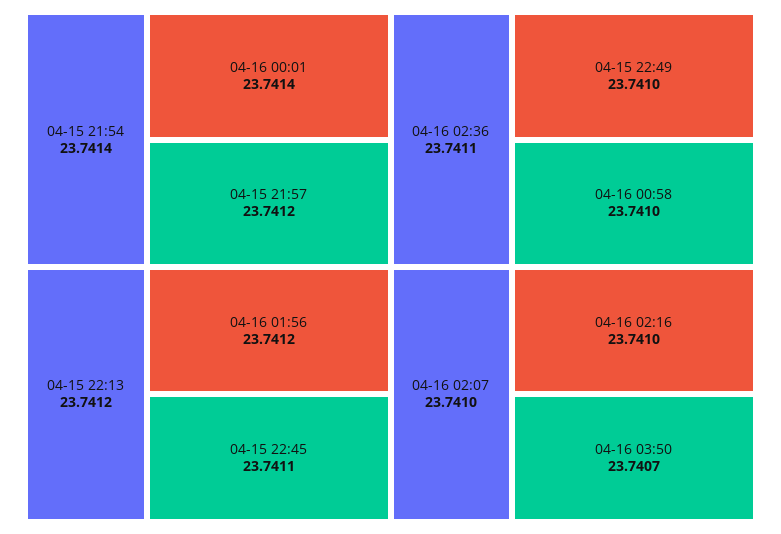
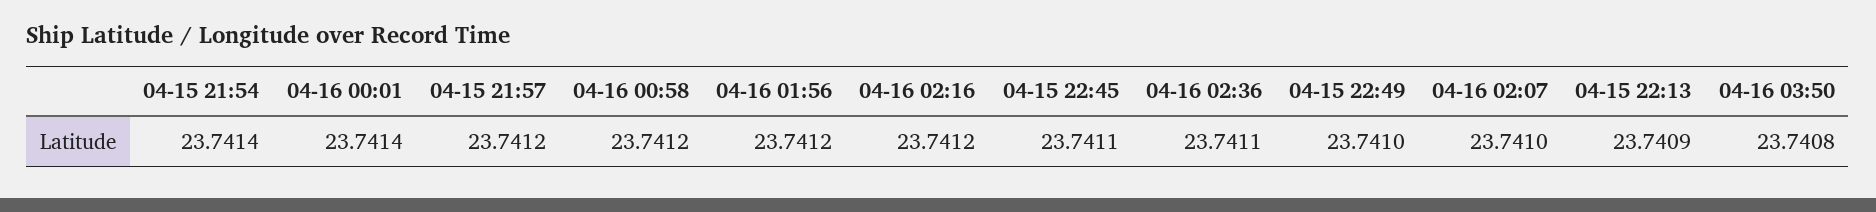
  {
    "04-15 21:54": 23.7414,
    "04-16 00:01": 23.7414,
    "04-15 21:57": 23.7412,
-   "04-15 22:13": 23.7412,
+   "04-15 22:13": 23.7409,
    "04-16 01:56": 23.7412,
    "04-15 22:45": 23.7411,
    "04-16 02:36": 23.7411,
    "04-15 22:49": 23.741,
-   "04-16 00:58": 23.741,
+   "04-16 00:58": 23.7412,
    "04-16 02:07": 23.741,
-   "04-16 02:16": 23.741,
+   "04-16 02:16": 23.7412,
-   "04-16 03:50": 23.7407
+   "04-16 03:50": 23.7408
  }

